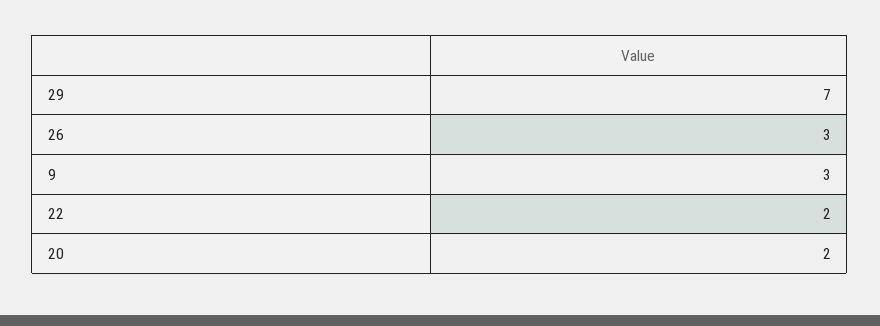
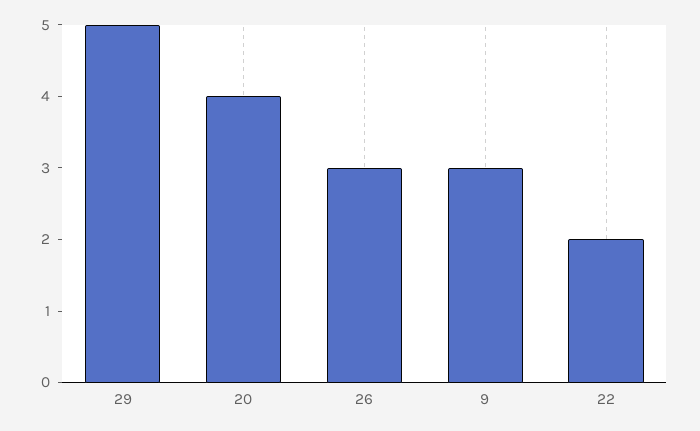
  {
-   "29": 7,
+   "29": 5,
    "26": 3,
    "9": 3,
    "22": 2,
-   "20": 2
+   "20": 4
  }

